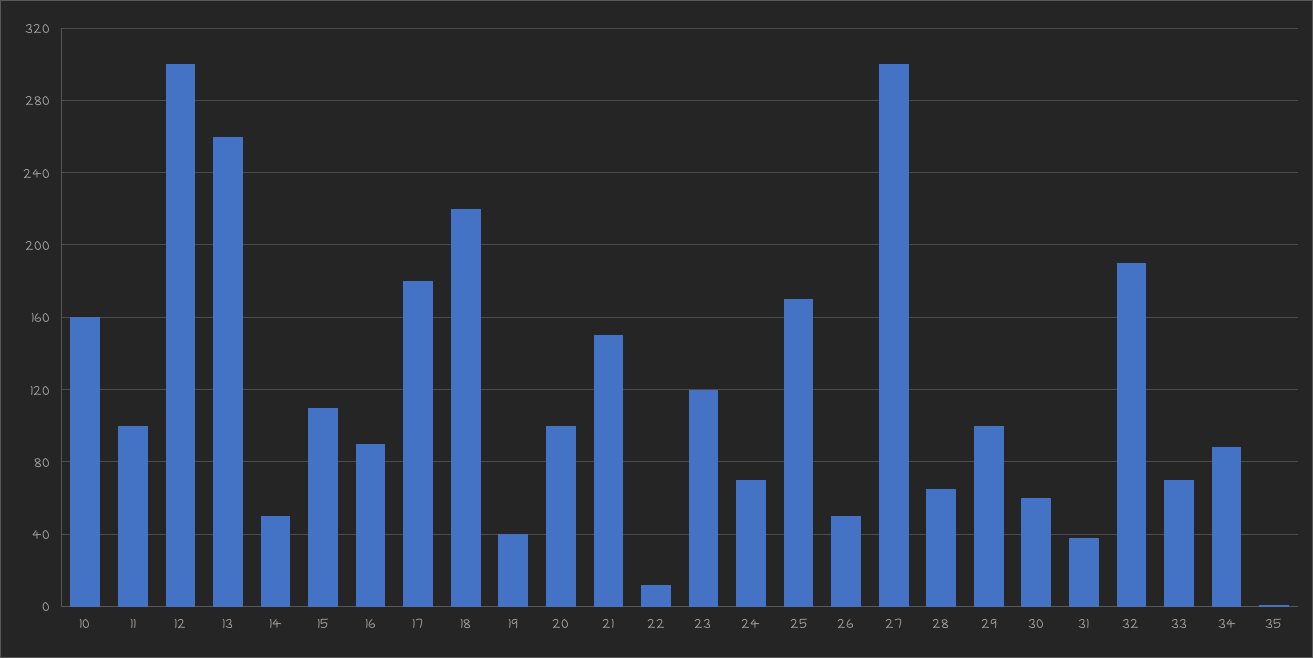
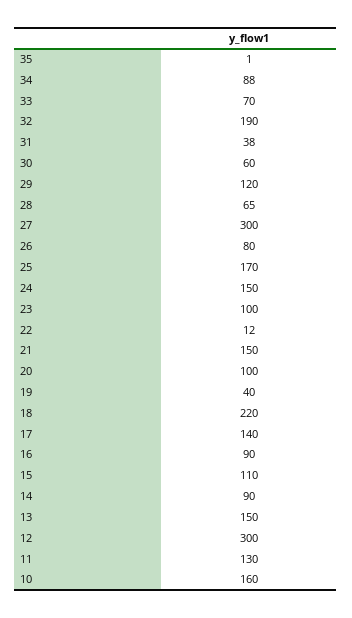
  {
    "10": 160,
-   "11": 100,
+   "11": 130,
    "12": 300,
-   "13": 260,
+   "13": 150,
-   "14": 50,
+   "14": 90,
    "15": 110,
    "16": 90,
-   "17": 180,
+   "17": 140,
    "18": 220,
    "19": 40,
    "20": 100,
    "21": 150,
    "22": 12,
-   "23": 120,
+   "23": 100,
-   "24": 70,
+   "24": 150,
    "25": 170,
-   "26": 50,
+   "26": 80,
    "27": 300,
    "28": 65,
-   "29": 100,
+   "29": 120,
    "30": 60,
    "31": 38,
    "32": 190,
    "33": 70,
    "34": 88,
    "35": 1
  }

